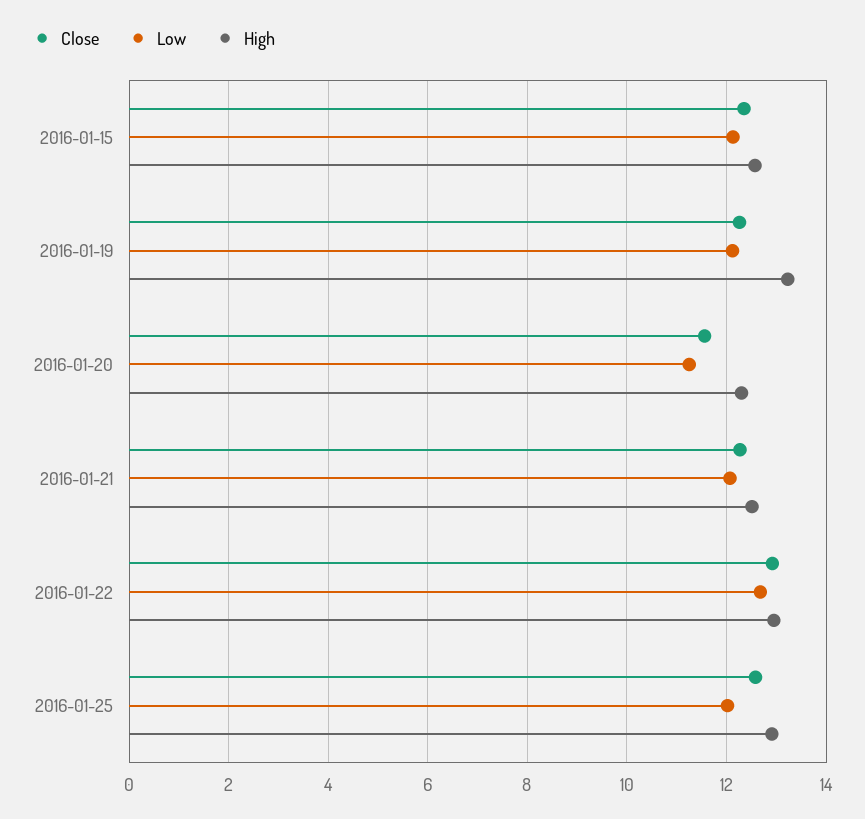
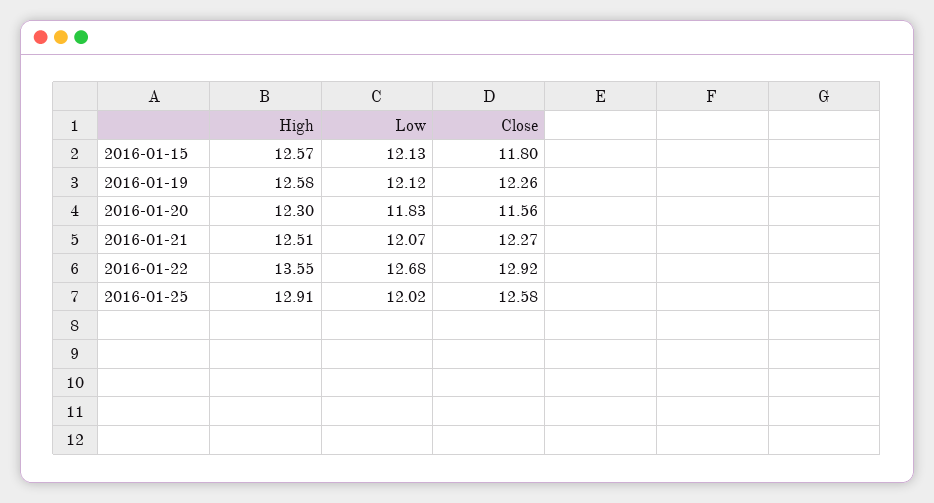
  {
    "Close": {
-     "2016-01-15": 12.4,
+     "2016-01-15": 11.8,
      "2016-01-19": 12.26,
      "2016-01-20": 11.56,
      "2016-01-21": 12.27,
      "2016-01-22": 12.92,
      "2016-01-25": 12.58
    },
    "Low": {
      "2016-01-15": 12.13,
      "2016-01-19": 12.12,
-     "2016-01-20": 11.2,
+     "2016-01-20": 11.83,
      "2016-01-21": 12.07,
      "2016-01-22": 12.68,
      "2016-01-25": 12.02
    },
    "High": {
      "2016-01-15": 12.57,
-     "2016-01-19": 13.2,
+     "2016-01-19": 12.58,
      "2016-01-20": 12.3,
      "2016-01-21": 12.51,
-     "2016-01-22": 13,
+     "2016-01-22": 13.55,
      "2016-01-25": 12.91
    }
  }

